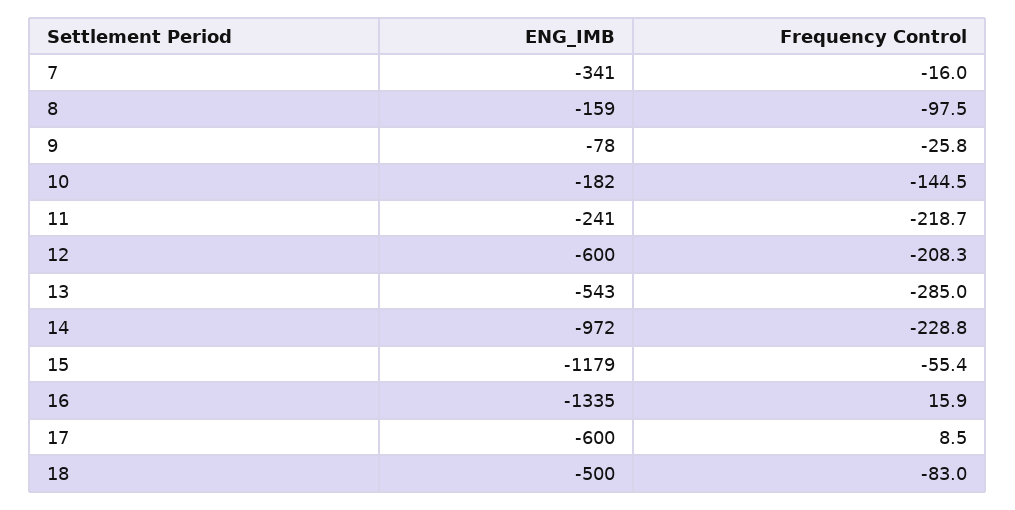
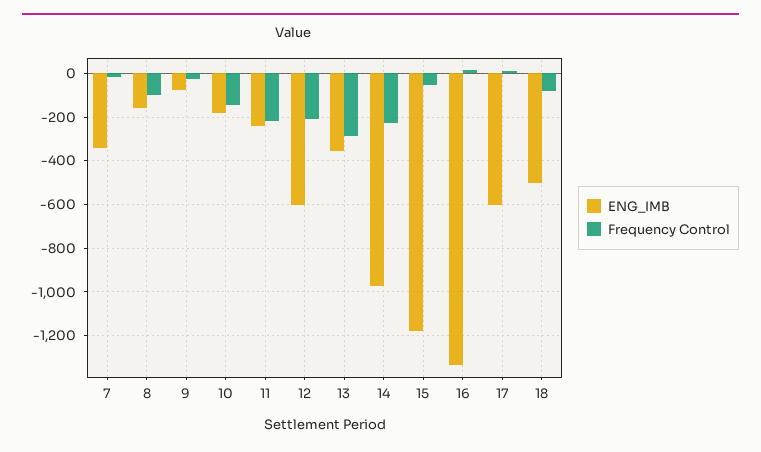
  {
    "ENG_IMB": {
      "7": -341,
      "8": -159,
      "9": -78,
      "10": -182,
      "11": -241,
      "12": -600,
-     "13": -543,
+     "13": -350,
      "14": -972,
      "15": -1179,
      "16": -1335,
      "17": -600,
      "18": -500
    },
    "Frequency Control": {
      "7": -16,
      "8": -97.5,
      "9": -25.8,
      "10": -144.5,
      "11": -218.7,
      "12": -208.3,
      "13": -285,
      "14": -228.8,
      "15": -55.4,
      "16": 15.9,
      "17": 8.5,
      "18": -83
    }
  }

